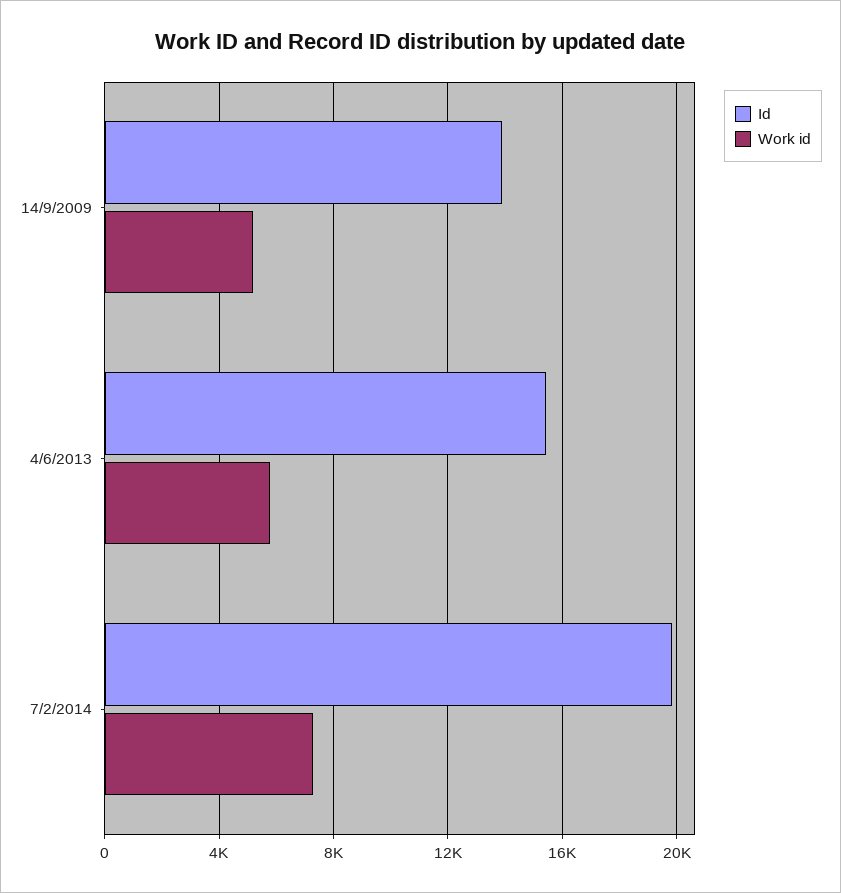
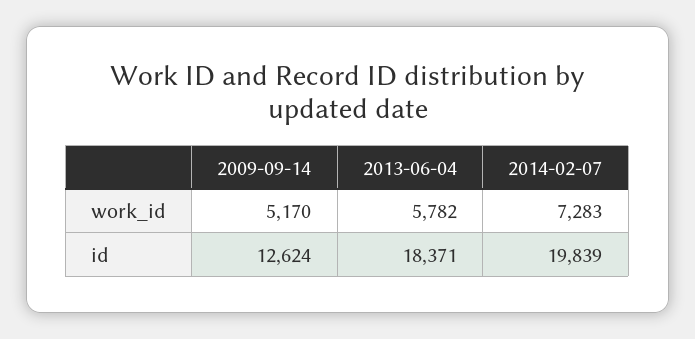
  {
    "Id": {
-     "14/9/2009": 14000,
+     "14/9/2009": 12624,
-     "4/6/2013": 15500,
+     "4/6/2013": 18371,
      "7/2/2014": 19839
    },
    "Work id": {
      "14/9/2009": 5170,
      "4/6/2013": 5782,
      "7/2/2014": 7283
    }
  }

